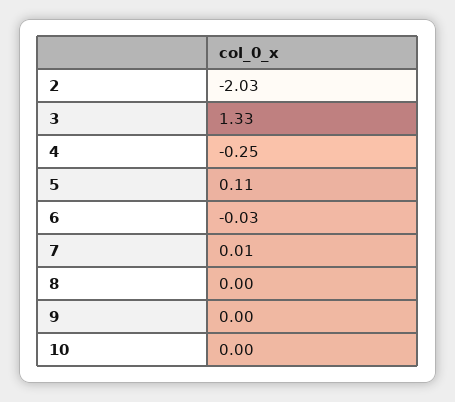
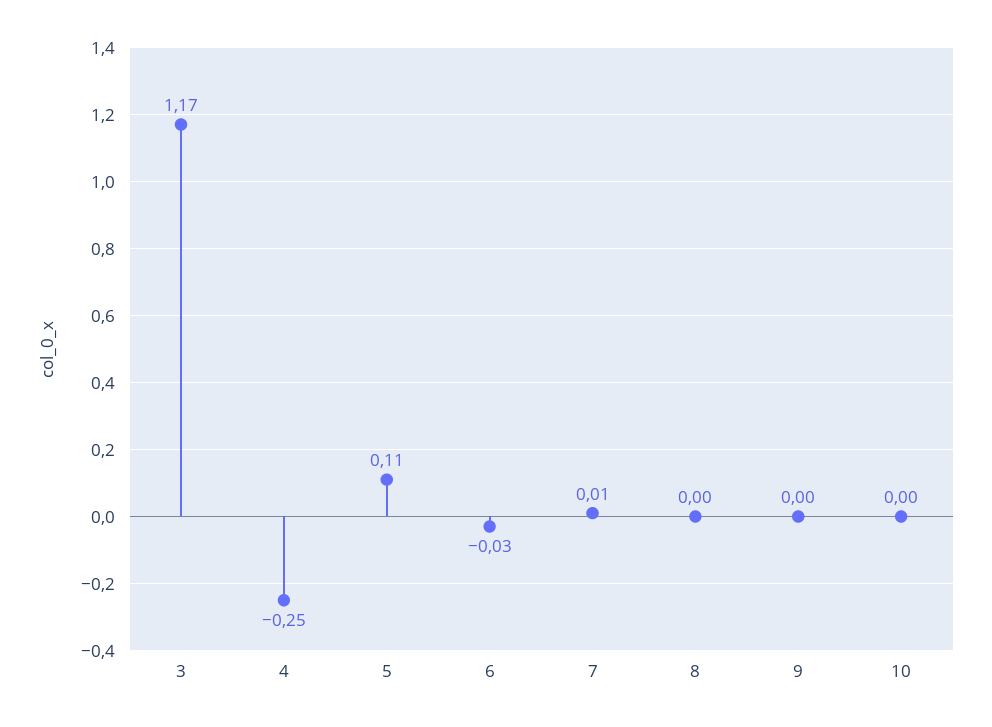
  {
-   "2": -2.03,
-   "3": 1.33,
+   "3": 1.17,
    "4": -0.25,
    "5": 0.11,
    "6": -0.03,
    "7": 0.01,
    "8": 0,
    "9": 0,
    "10": 0
  }

